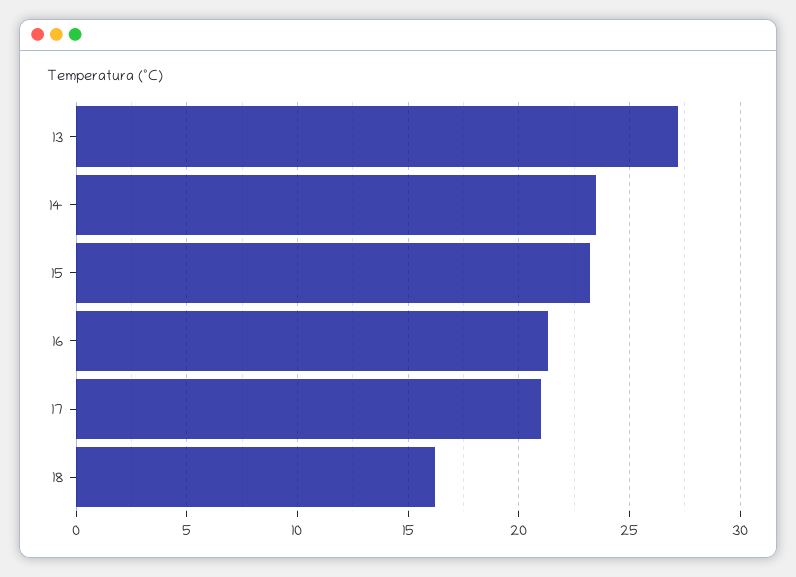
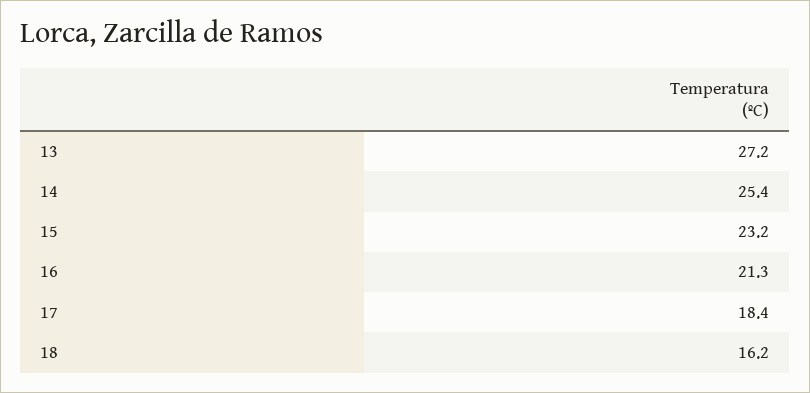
  {
    "13": 27.2,
-   "14": 23.5,
+   "14": 25.4,
    "15": 23.2,
    "16": 21.3,
-   "17": 21,
+   "17": 18.4,
    "18": 16.2
  }

